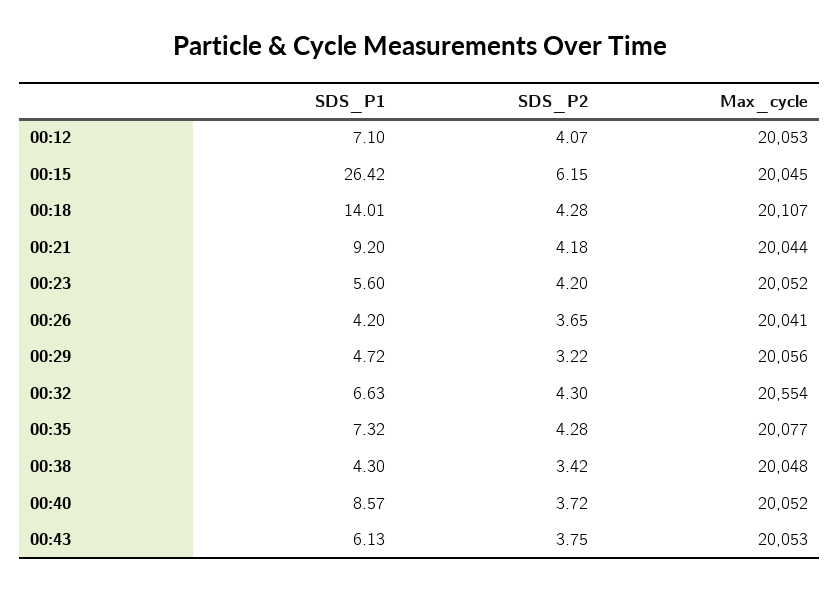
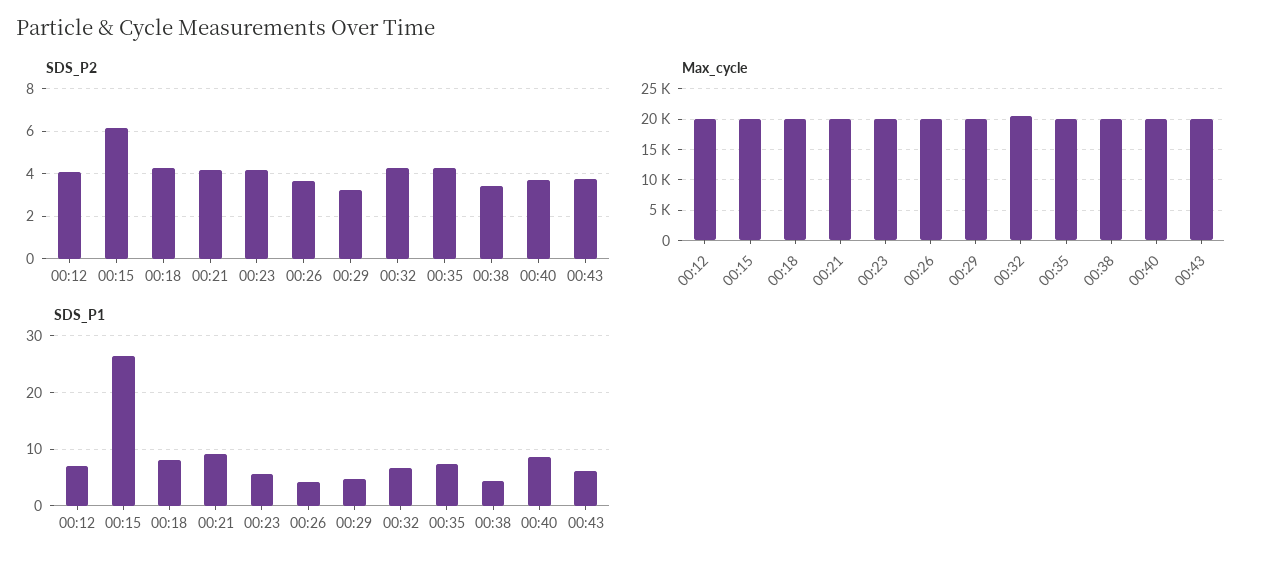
  {
    "SDS_P1": {
      "00:12": 7.1,
      "00:15": 26.42,
-     "00:18": 14.01,
+     "00:18": 8,
      "00:21": 9.2,
      "00:23": 5.6,
      "00:26": 4.2,
      "00:29": 4.72,
      "00:32": 6.63,
      "00:35": 7.32,
      "00:38": 4.3,
      "00:40": 8.57,
      "00:43": 6.13
    },
    "SDS_P2": {
      "00:12": 4.07,
      "00:15": 6.15,
      "00:18": 4.28,
      "00:21": 4.18,
      "00:23": 4.2,
      "00:26": 3.65,
      "00:29": 3.22,
      "00:32": 4.3,
      "00:35": 4.28,
      "00:38": 3.42,
      "00:40": 3.72,
      "00:43": 3.75
    },
    "Max_cycle": {
      "00:12": 20053,
      "00:15": 20045,
      "00:18": 20107,
      "00:21": 20044,
      "00:23": 20052,
      "00:26": 20041,
      "00:29": 20056,
      "00:32": 20554,
      "00:35": 20077,
      "00:38": 20048,
      "00:40": 20052,
      "00:43": 20053
    }
  }

